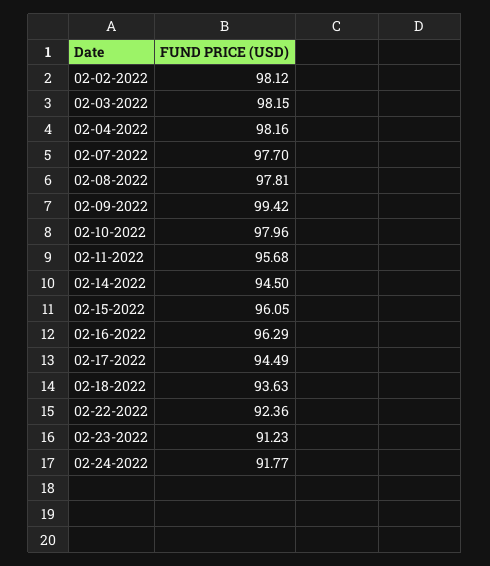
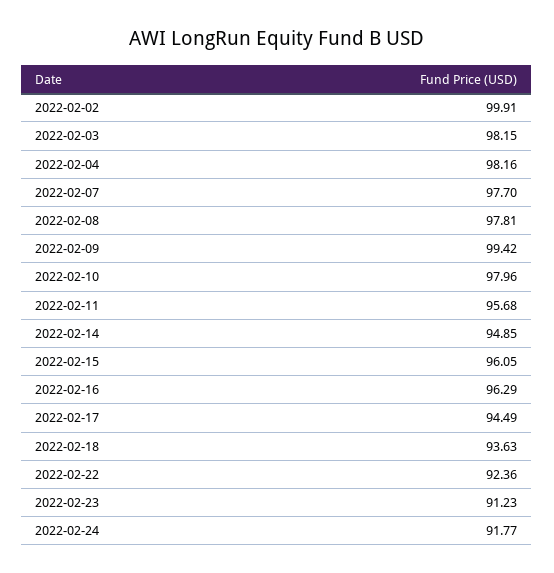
  {
-   "02-02-2022": 98.12,
+   "02-02-2022": 99.91,
    "02-03-2022": 98.15,
    "02-04-2022": 98.16,
    "02-07-2022": 97.7,
    "02-08-2022": 97.81,
    "02-09-2022": 99.42,
    "02-10-2022": 97.96,
    "02-11-2022": 95.68,
-   "02-14-2022": 94.5,
+   "02-14-2022": 94.85,
    "02-15-2022": 96.05,
    "02-16-2022": 96.29,
    "02-17-2022": 94.49,
    "02-18-2022": 93.63,
    "02-22-2022": 92.36,
    "02-23-2022": 91.23,
    "02-24-2022": 91.77
  }

